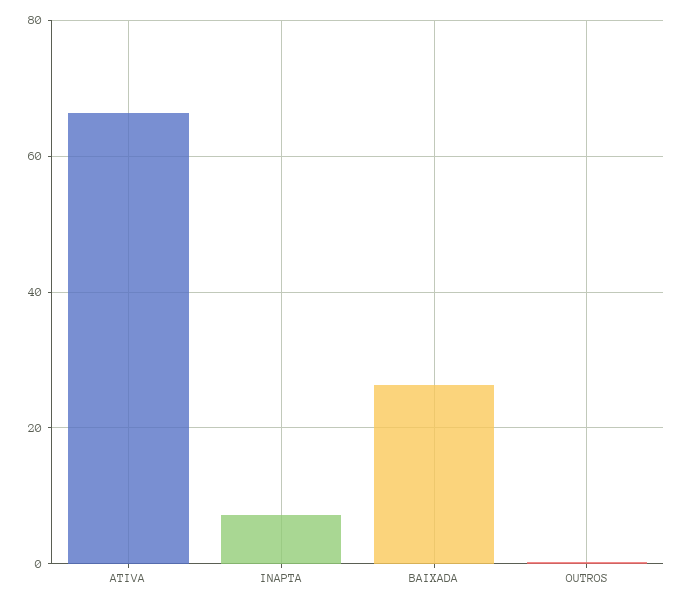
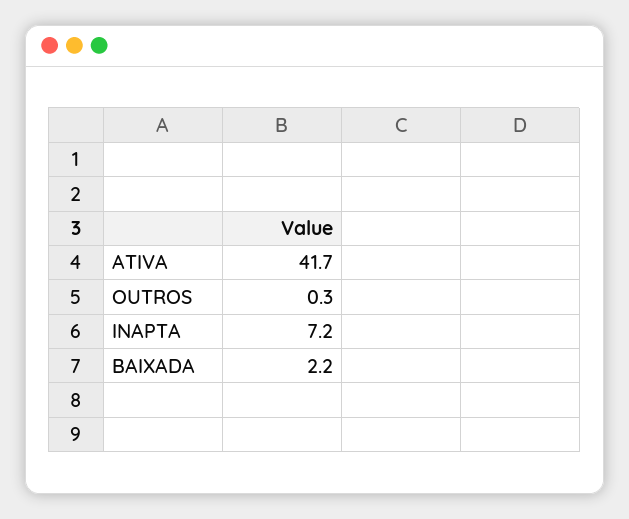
  {
-   "ATIVA": 66,
+   "ATIVA": 41.7,
    "INAPTA": 7.2,
-   "BAIXADA": 26,
+   "BAIXADA": 2.2,
    "OUTROS": 0.3
  }

